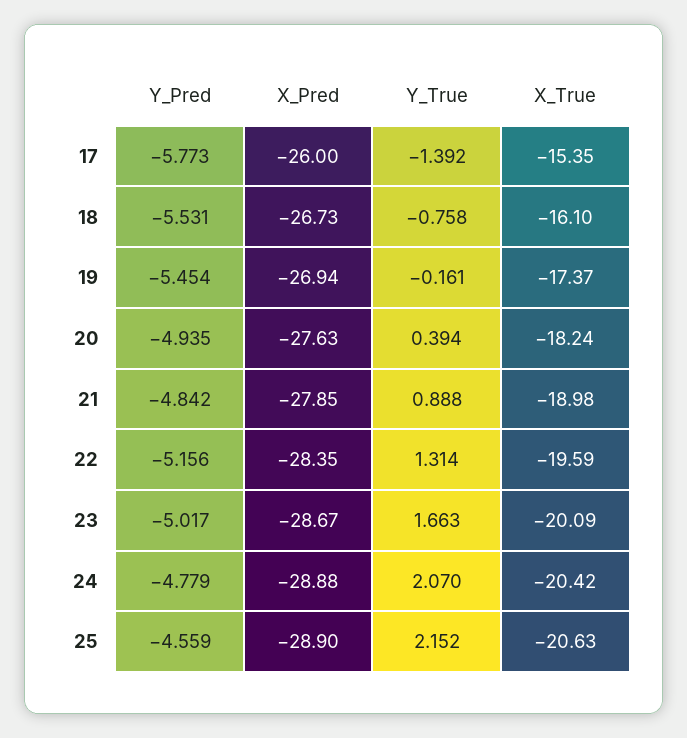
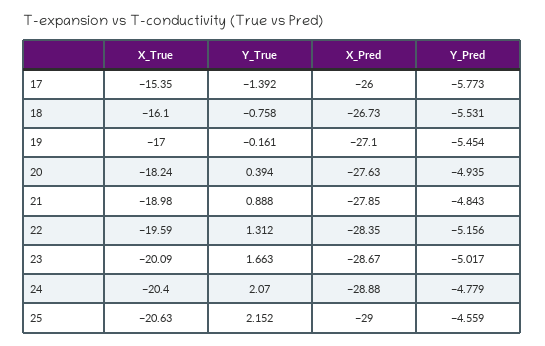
  {
    "Y_Pred": {
      "17": -5.773,
      "18": -5.531,
      "19": -5.454,
      "20": -4.935,
-     "21": -4.842,
+     "21": -4.843,
      "22": -5.156,
      "23": -5.017,
      "24": -4.779,
      "25": -4.559
    },
    "X_Pred": {
      "17": -26,
      "18": -26.73,
-     "19": -26.94,
+     "19": -27.1,
      "20": -27.63,
      "21": -27.85,
      "22": -28.35,
      "23": -28.67,
      "24": -28.88,
-     "25": -28.9
+     "25": -29
    },
    "Y_True": {
      "17": -1.392,
      "18": -0.758,
      "19": -0.161,
      "20": 0.394,
      "21": 0.888,
-     "22": 1.314,
+     "22": 1.312,
      "23": 1.663,
      "24": 2.07,
      "25": 2.152
    },
    "X_True": {
      "17": -15.35,
      "18": -16.1,
-     "19": -17.37,
+     "19": -17,
      "20": -18.24,
      "21": -18.98,
      "22": -19.59,
      "23": -20.09,
-     "24": -20.42,
+     "24": -20.4,
      "25": -20.63
    }
  }

